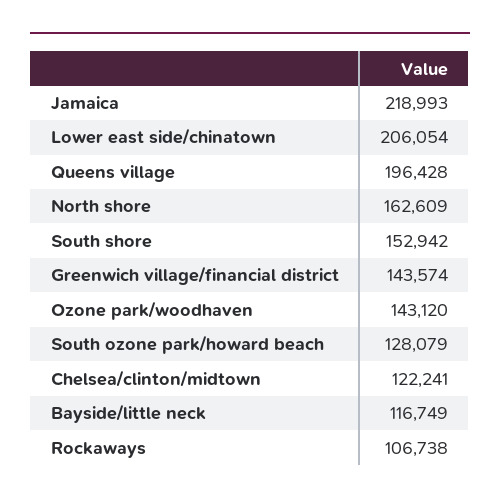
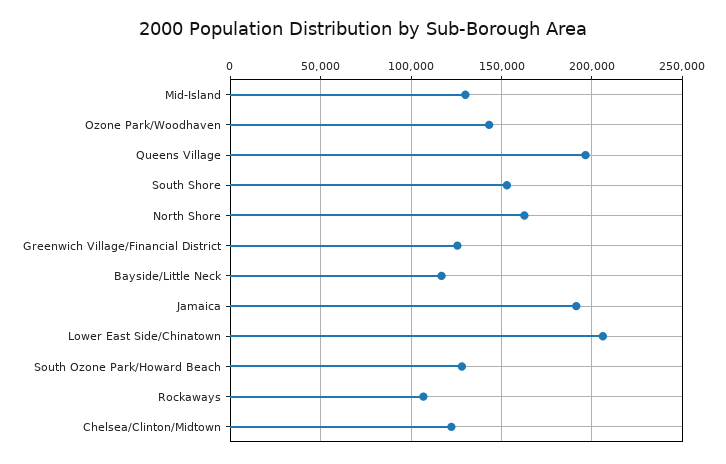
  {
-   "Jamaica": 218993,
+   "Jamaica": 190000,
    "Lower east side/chinatown": 206054,
    "Queens village": 196428,
    "North shore": 162609,
    "South shore": 152942,
-   "Greenwich village/financial district": 143574,
+   "Greenwich village/financial district": 125000,
    "Ozone park/woodhaven": 143120,
    "South ozone park/howard beach": 128079,
    "Chelsea/clinton/midtown": 122241,
    "Bayside/little neck": 116749,
-   "Rockaways": 106738
+   "Rockaways": 106738,
+   "Mid-Island": 130000
  }

